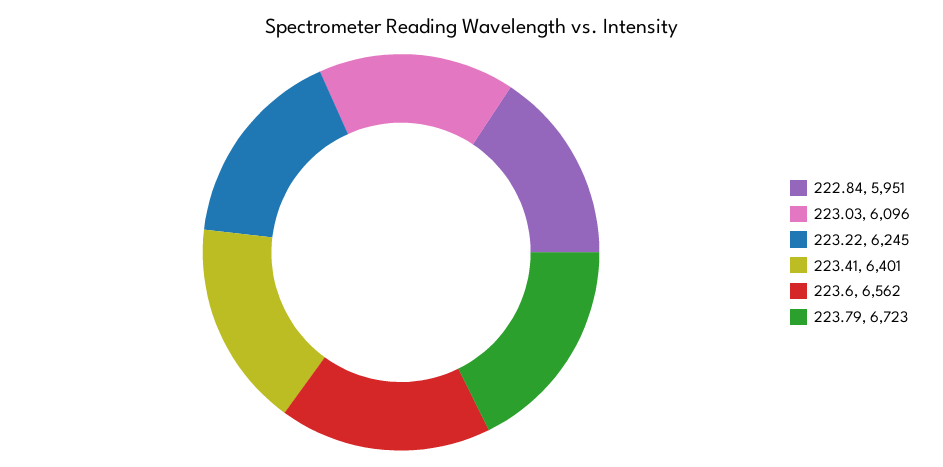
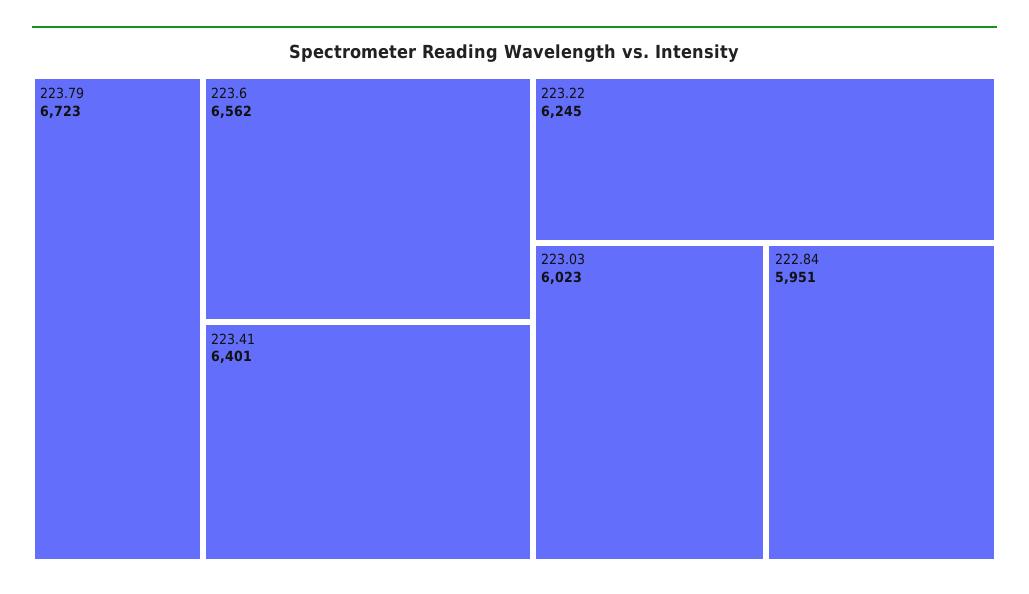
  {
    "222.84": 5951,
-   "223.03": 6096,
+   "223.03": 6023,
    "223.22": 6245,
    "223.41": 6401,
    "223.6": 6562,
    "223.79": 6723
  }

